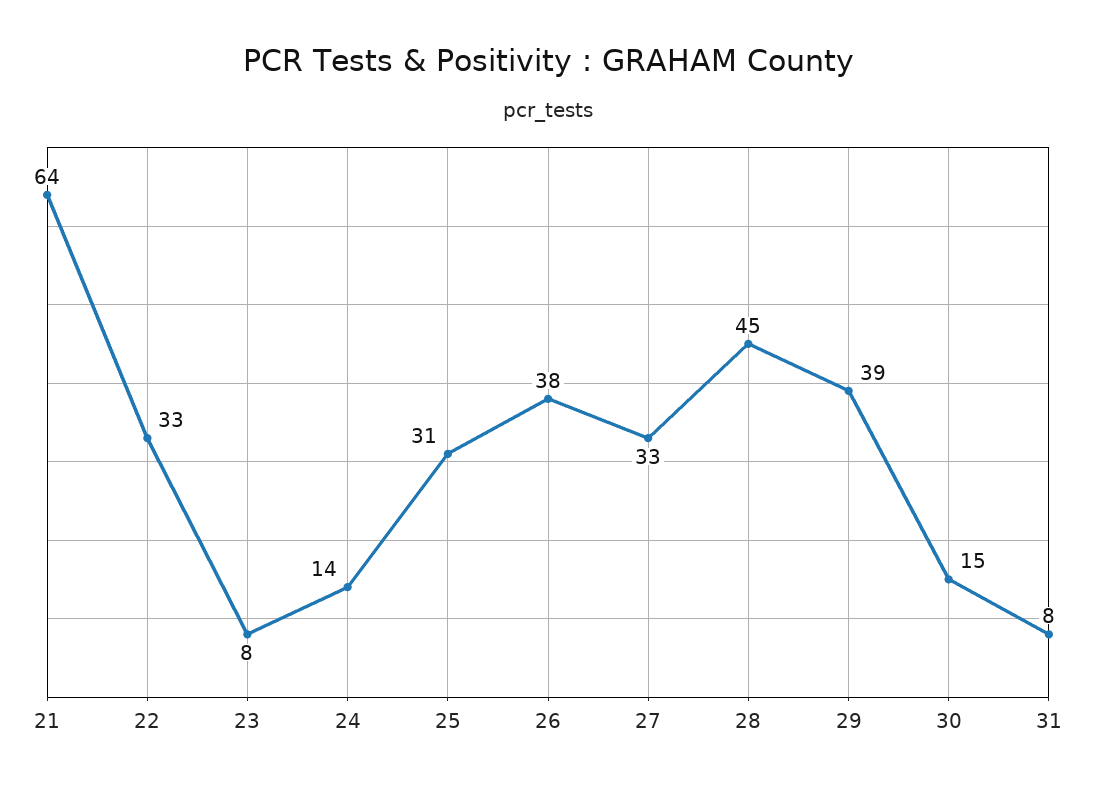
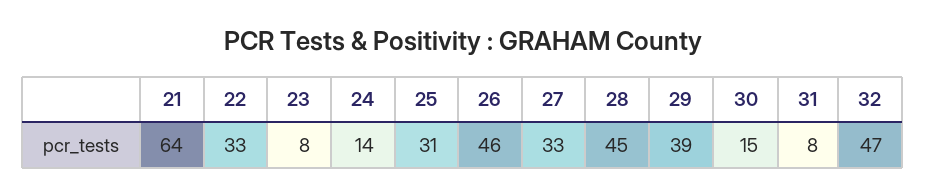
  {
    "21": 64,
    "22": 33,
    "23": 8,
    "24": 14,
    "25": 31,
-   "26": 38,
+   "26": 46,
    "27": 33,
    "28": 45,
    "29": 39,
    "30": 15,
-   "31": 8
+   "31": 8,
+   "32": 47
  }

